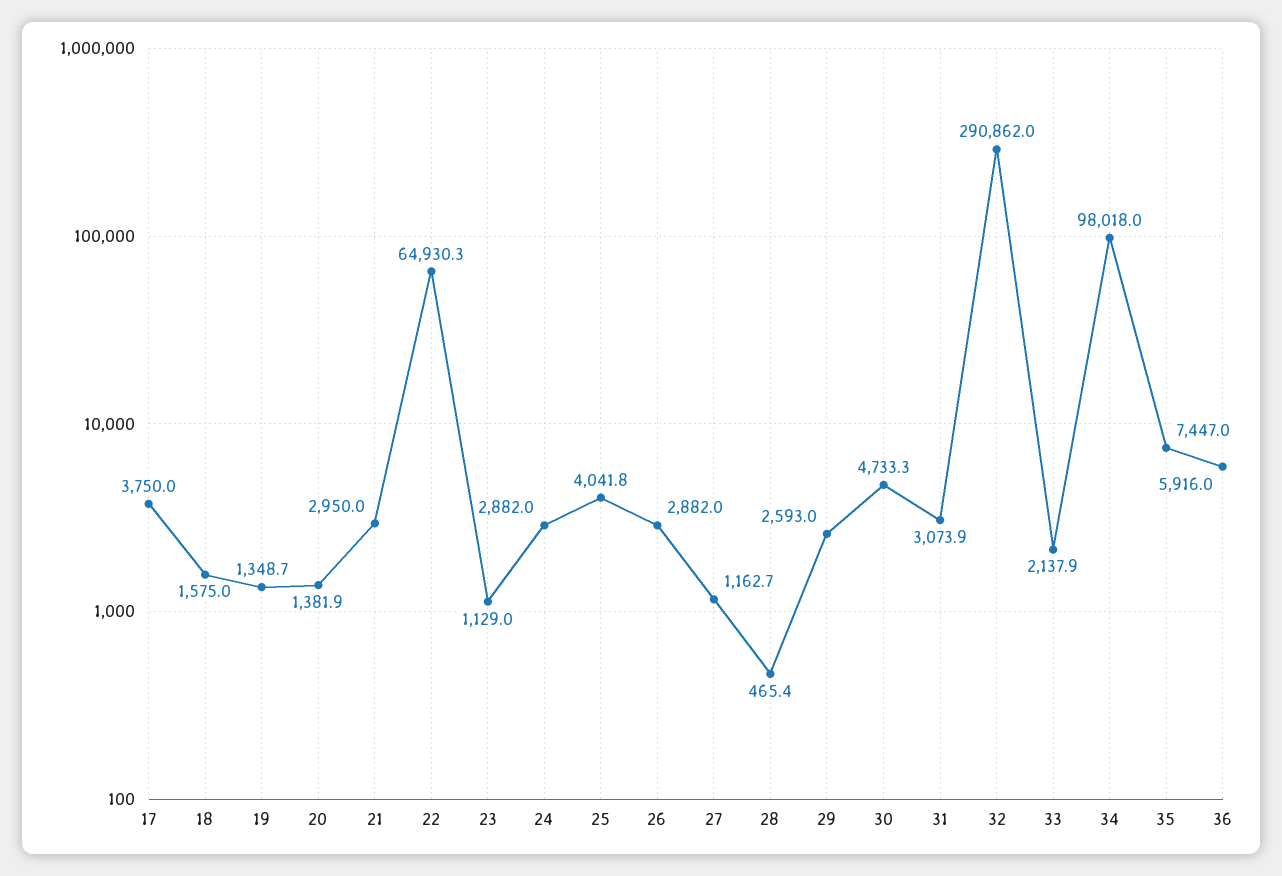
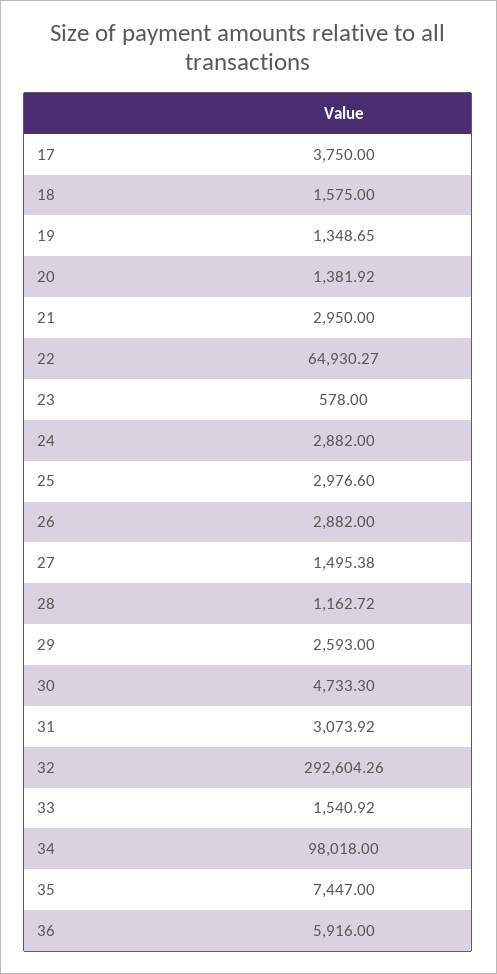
  {
    "17": 3750,
    "18": 1575,
    "19": 1348.65,
    "20": 1381.92,
    "21": 2950,
    "22": 64930.27,
-   "23": 1129,
+   "23": 578,
    "24": 2882,
-   "25": 4041.8,
+   "25": 2976.6,
    "26": 2882,
-   "27": 1162.7,
+   "27": 1495.38,
-   "28": 465.4,
+   "28": 1162.72,
    "29": 2593,
    "30": 4733.3,
    "31": 3073.92,
-   "32": 290862,
+   "32": 292604.26,
-   "33": 2137.9,
+   "33": 1540.92,
    "34": 98018,
    "35": 7447,
    "36": 5916
  }

